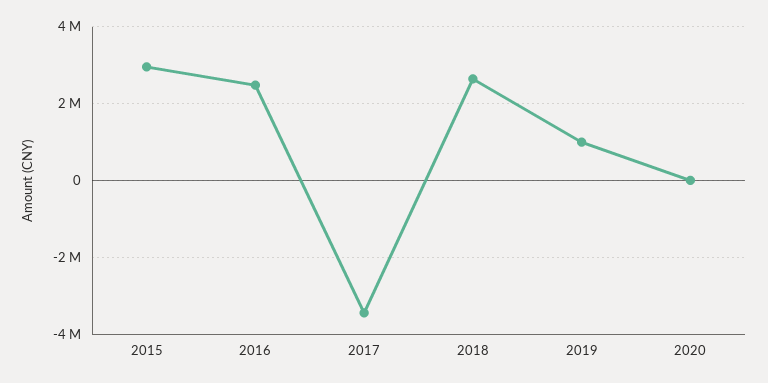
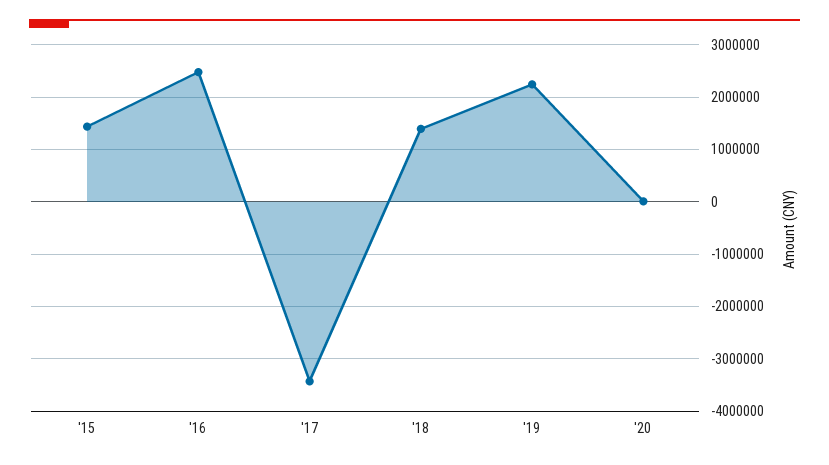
  {
-   "2015": 3000000,
+   "2015": 1400000,
    "2016": 2400000,
    "2017": -3400000,
-   "2018": 2600000,
+   "2018": 1400000,
-   "2019": 1000000,
+   "2019": 2200000,
    "2020": 0
  }

